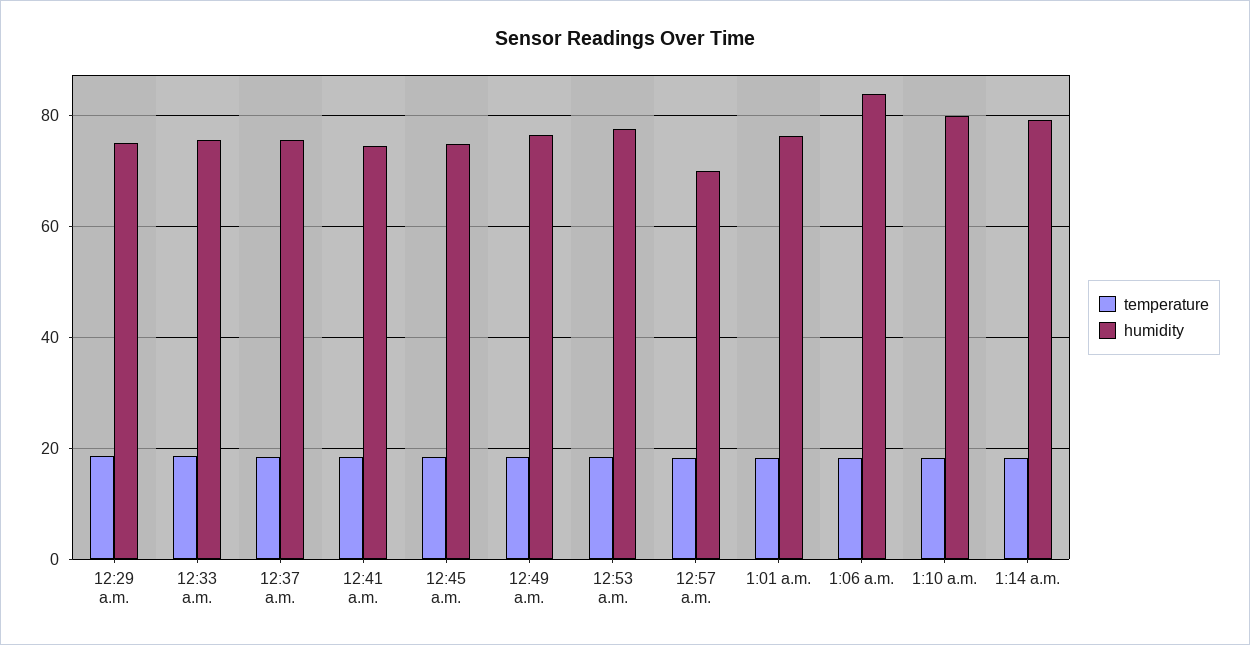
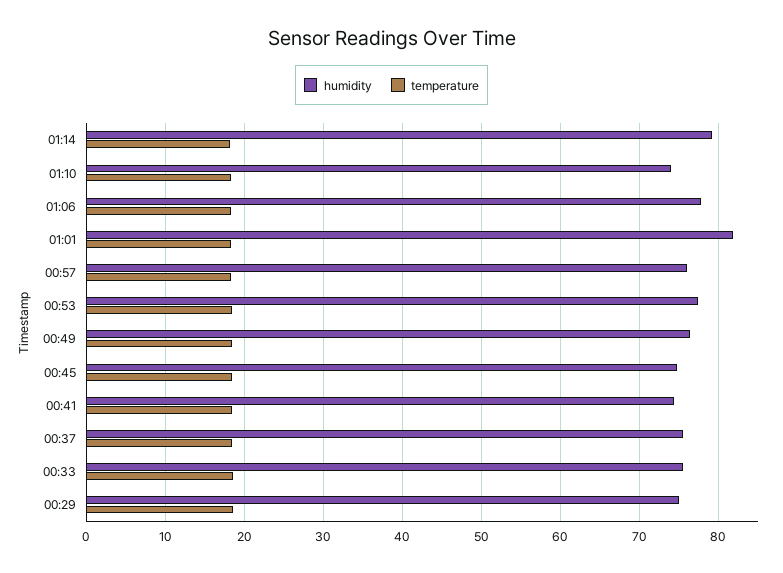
  {
    "temperature": {
      "12:29 a.m.": 19,
      "12:33 a.m.": 19,
      "12:37 a.m.": 18,
      "12:41 a.m.": 18,
      "12:45 a.m.": 18,
      "12:49 a.m.": 18,
      "12:53 a.m.": 18,
      "12:57 a.m.": 18,
      "1:01 a.m.": 18,
      "1:06 a.m.": 18,
      "1:10 a.m.": 18,
      "1:14 a.m.": 18
    },
    "humidity": {
      "12:29 a.m.": 75,
      "12:33 a.m.": 76,
      "12:37 a.m.": 76,
      "12:41 a.m.": 74,
      "12:45 a.m.": 75,
      "12:49 a.m.": 76,
      "12:53 a.m.": 77,
-     "12:57 a.m.": 70,
+     "12:57 a.m.": 76,
-     "1:01 a.m.": 76,
+     "1:01 a.m.": 82,
-     "1:06 a.m.": 84,
+     "1:06 a.m.": 78,
-     "1:10 a.m.": 80,
+     "1:10 a.m.": 74,
      "1:14 a.m.": 79
    }
  }

